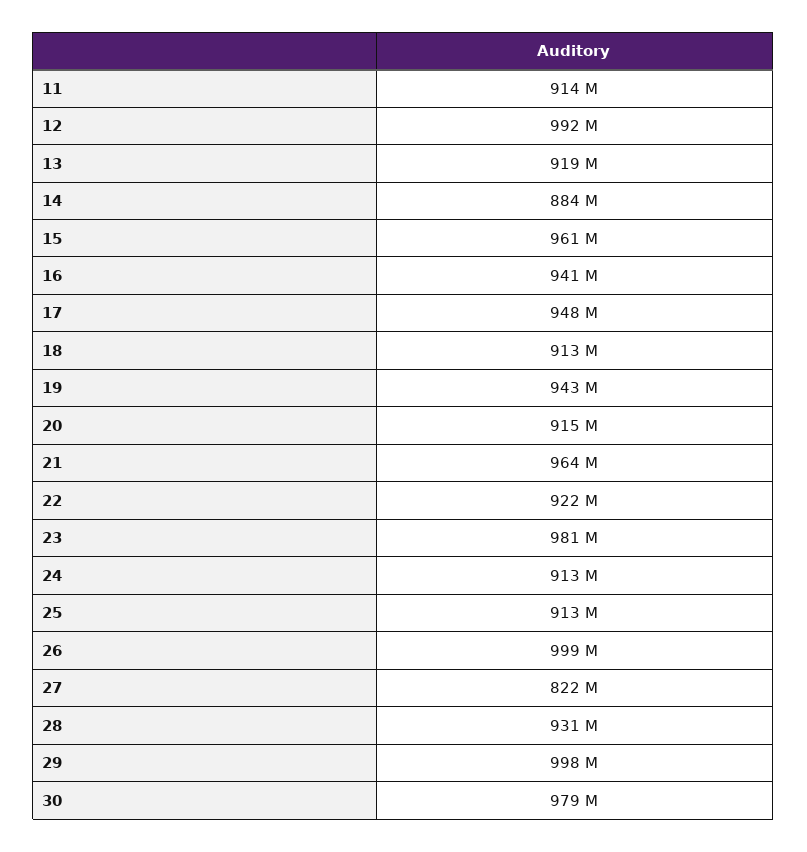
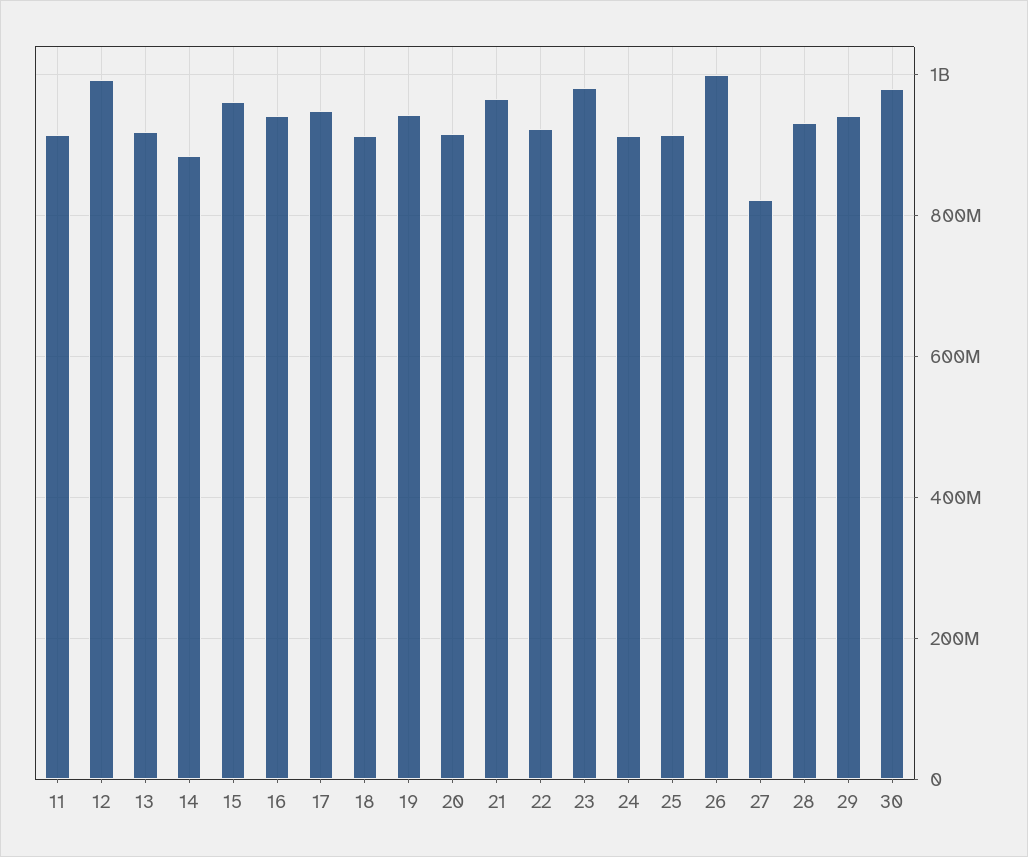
  {
    "11": 914000000,
    "12": 992000000,
    "13": 919000000,
    "14": 884000000,
    "15": 961000000,
    "16": 941000000,
    "17": 948000000,
    "18": 913000000,
    "19": 943000000,
    "20": 915000000,
    "21": 964000000,
    "22": 922000000,
    "23": 981000000,
    "24": 913000000,
    "25": 913000000,
    "26": 999000000,
    "27": 822000000,
    "28": 931000000,
-   "29": 998000000,
+   "29": 940000000,
    "30": 979000000
  }

